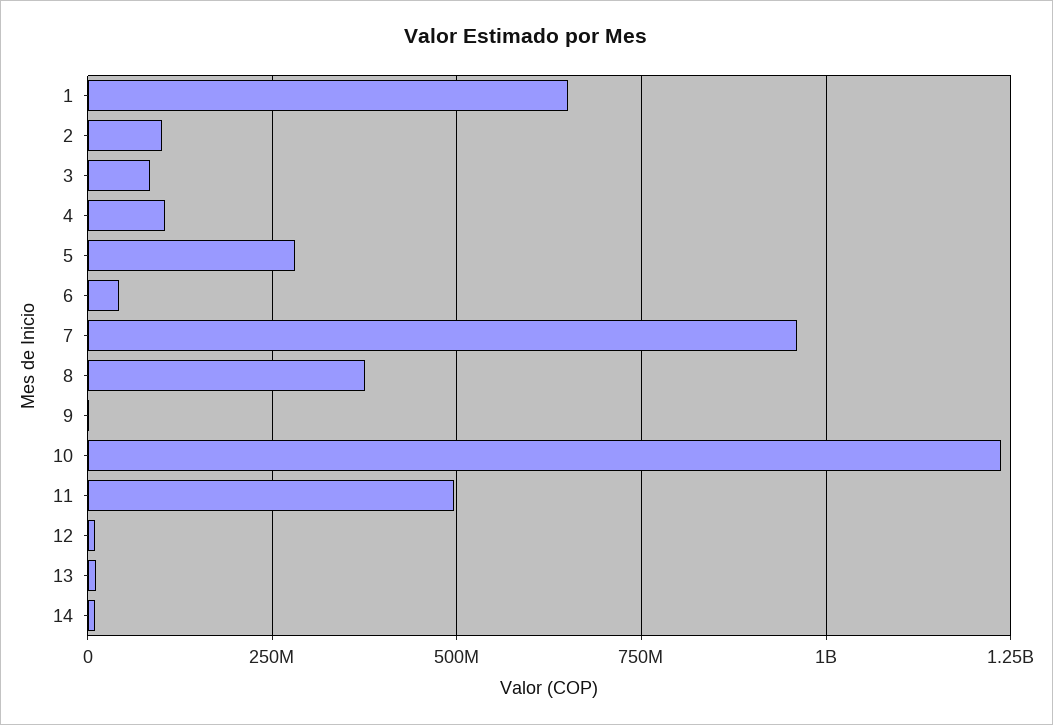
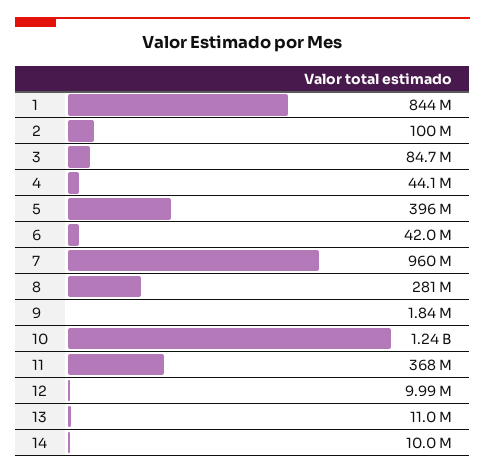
  {
-   "1": 650000000,
+   "1": 844000000,
    "2": 100000000,
    "3": 84700000,
-   "4": 100000000,
+   "4": 44100000,
-   "5": 275000000,
+   "5": 396000000,
    "6": 42000000,
    "7": 960000000,
-   "8": 375000000,
+   "8": 281000000,
    "9": 1840000,
    "10": 1240000000,
-   "11": 500000000,
+   "11": 368000000,
    "12": 9990000,
    "13": 11000000,
    "14": 10000000
  }

